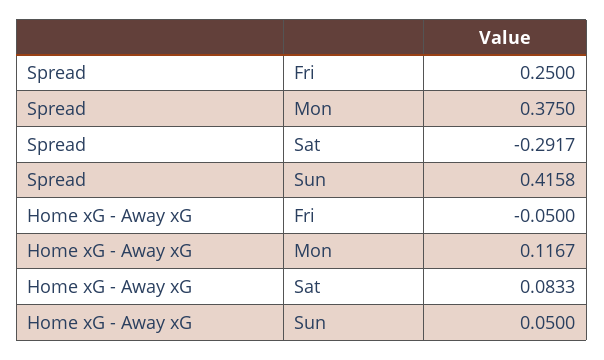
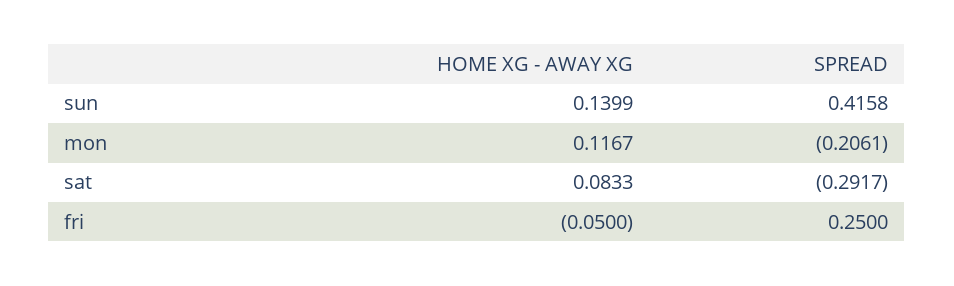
  {
    "Spread": {
      "Fri": 0.25,
-     "Mon": 0.375,
+     "Mon": -0.2061,
      "Sat": -0.2917,
      "Sun": 0.4158
    },
    "Home xG - Away xG": {
      "Fri": -0.05,
      "Mon": 0.1167,
      "Sat": 0.0833,
-     "Sun": 0.05
+     "Sun": 0.1399
    }
  }

